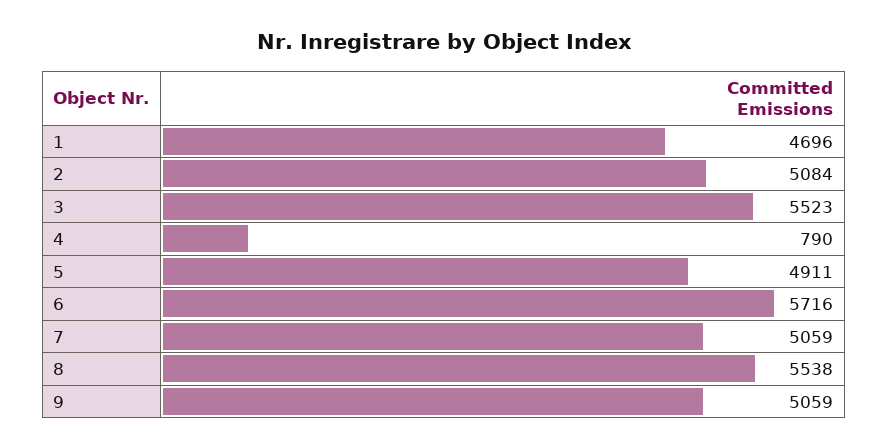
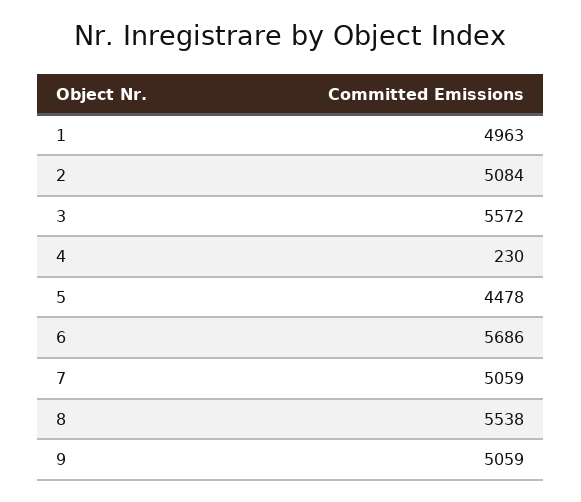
  {
-   "1": 4696,
+   "1": 4963,
    "2": 5084,
-   "3": 5523,
+   "3": 5572,
-   "4": 790,
+   "4": 230,
-   "5": 4911,
+   "5": 4478,
-   "6": 5716,
+   "6": 5686,
    "7": 5059,
    "8": 5538,
    "9": 5059
  }

